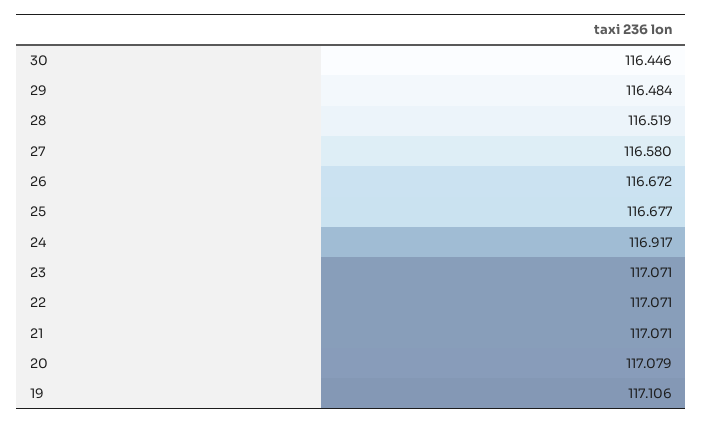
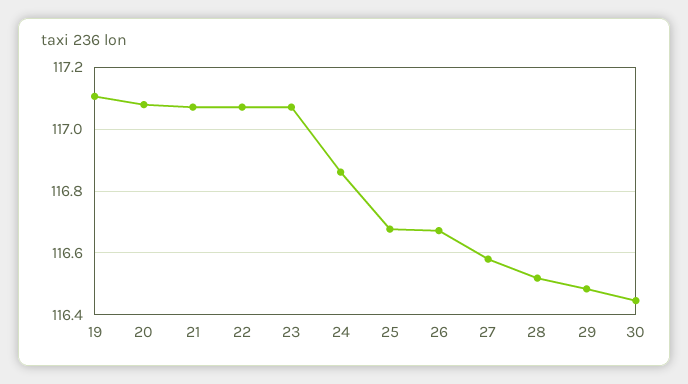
  {
    "30": 116.446,
    "29": 116.484,
    "28": 116.519,
    "27": 116.58,
    "26": 116.672,
    "25": 116.677,
-   "24": 116.917,
+   "24": 116.86,
    "23": 117.071,
    "22": 117.071,
    "21": 117.071,
    "20": 117.079,
    "19": 117.106
  }

